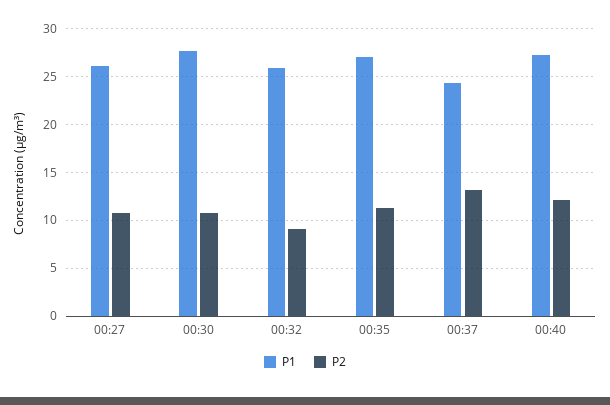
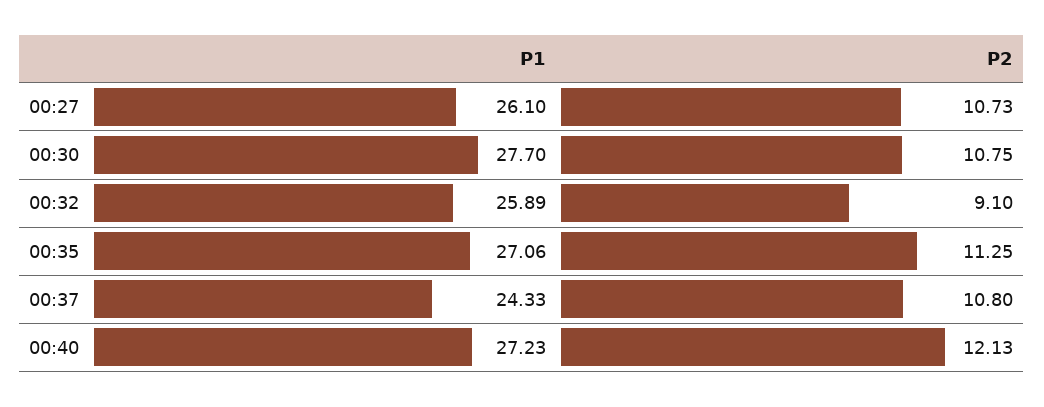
  {
    "P1": {
      "00:27": 26.1,
      "00:30": 27.7,
      "00:32": 25.89,
      "00:35": 27.06,
      "00:37": 24.33,
      "00:40": 27.23
    },
    "P2": {
      "00:27": 10.73,
      "00:30": 10.75,
      "00:32": 9.1,
      "00:35": 11.25,
-     "00:37": 13,
+     "00:37": 10.8,
      "00:40": 12.13
    }
  }

